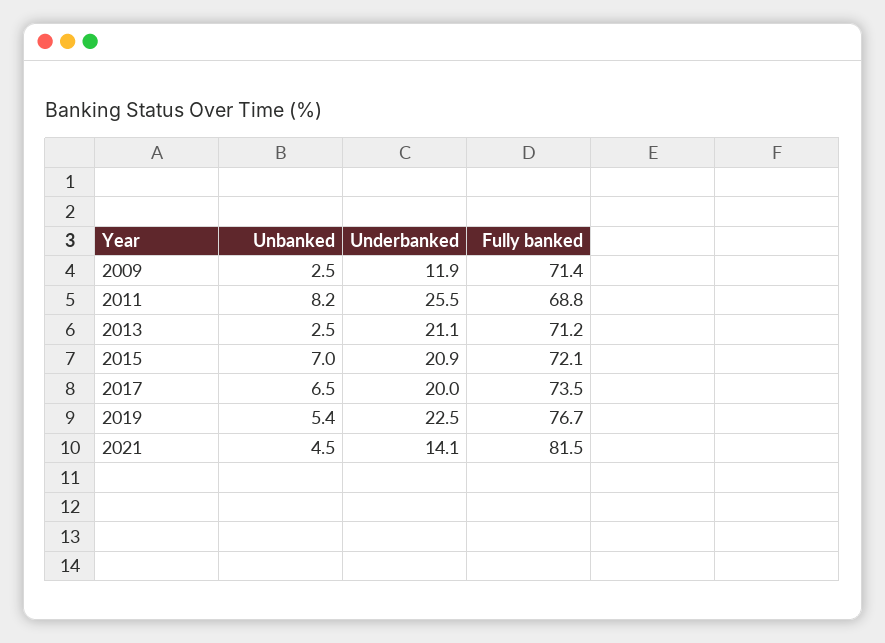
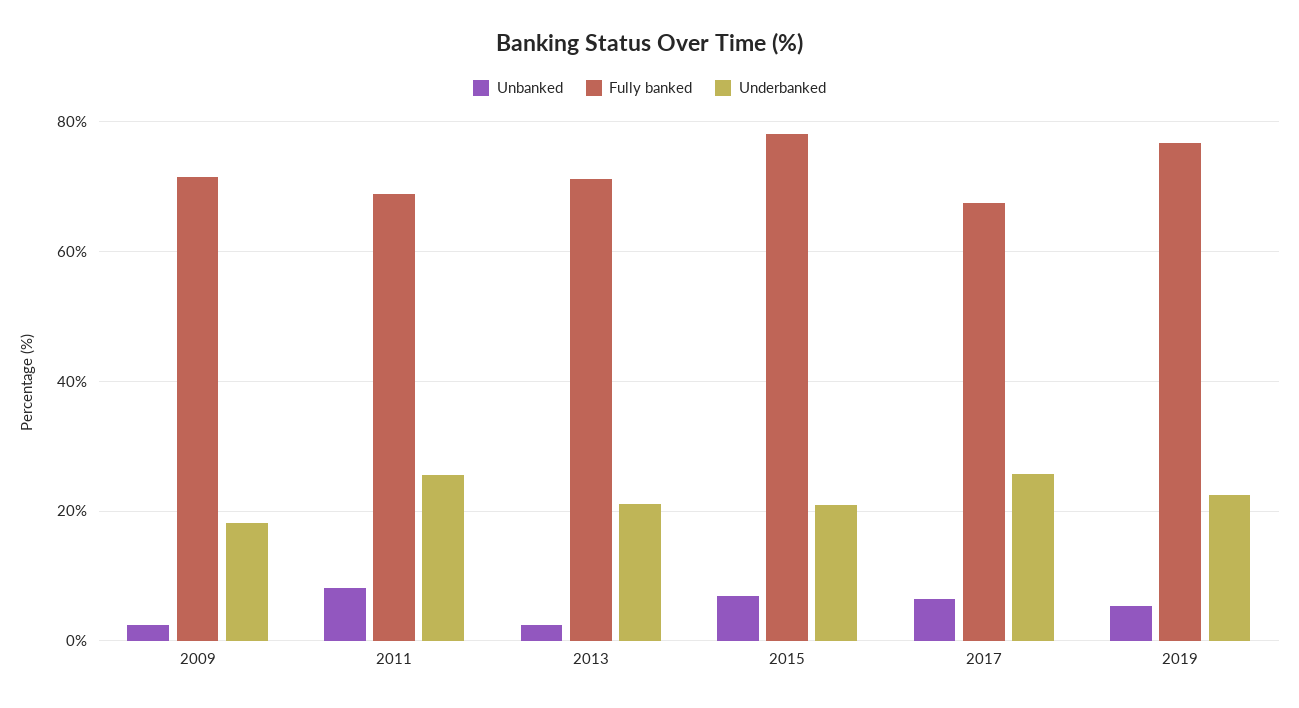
  {
    "Unbanked": {
      "2009": 2.5,
      "2011": 8.2,
      "2013": 2.5,
      "2015": 7,
      "2017": 6.5,
-     "2019": 5.4,
+     "2019": 5.4
-     "2021": 4.5
    },
    "Underbanked": {
-     "2009": 11.9,
+     "2009": 18,
      "2011": 25.5,
      "2013": 21.1,
      "2015": 20.9,
-     "2017": 20,
+     "2017": 26,
-     "2019": 22.5,
+     "2019": 22.5
-     "2021": 14.1
    },
    "Fully banked": {
      "2009": 71.4,
      "2011": 68.8,
      "2013": 71.2,
-     "2015": 72.1,
+     "2015": 78,
-     "2017": 73.5,
+     "2017": 68,
-     "2019": 76.7,
+     "2019": 76.7
-     "2021": 81.5
    }
  }

